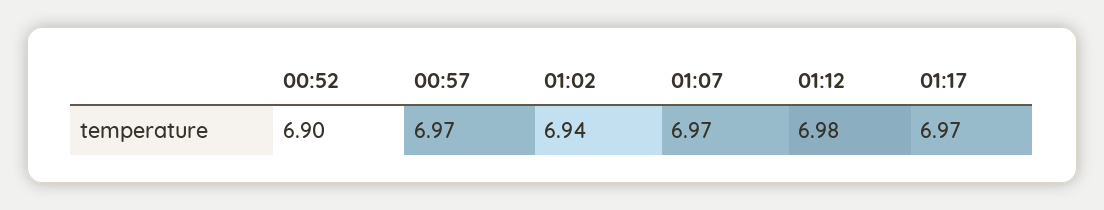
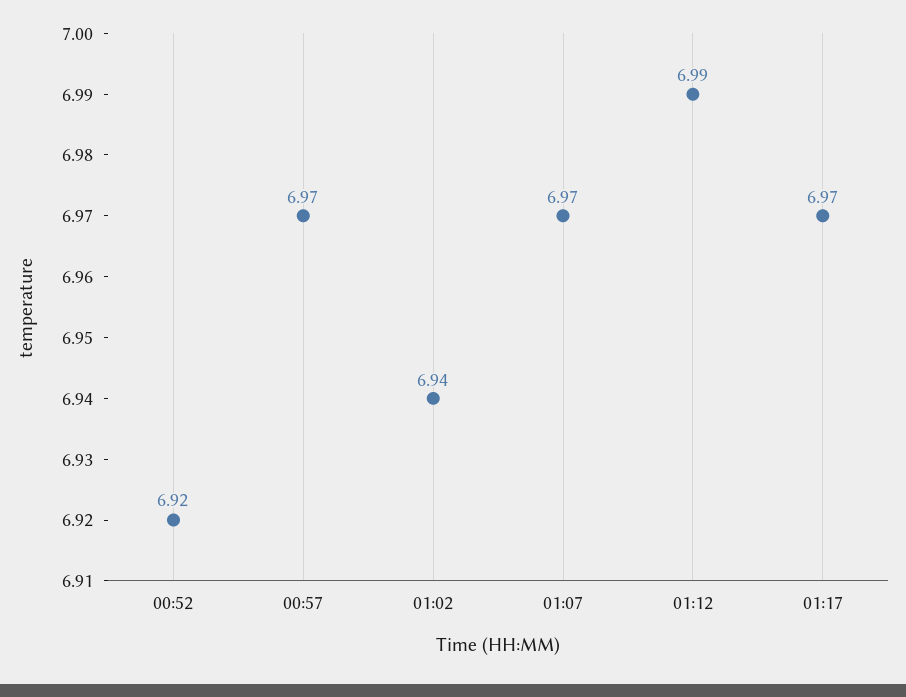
  {
-   "00:52": 6.9,
+   "00:52": 6.92,
    "00:57": 6.97,
    "01:02": 6.94,
    "01:07": 6.97,
-   "01:12": 6.98,
+   "01:12": 6.99,
    "01:17": 6.97
  }

